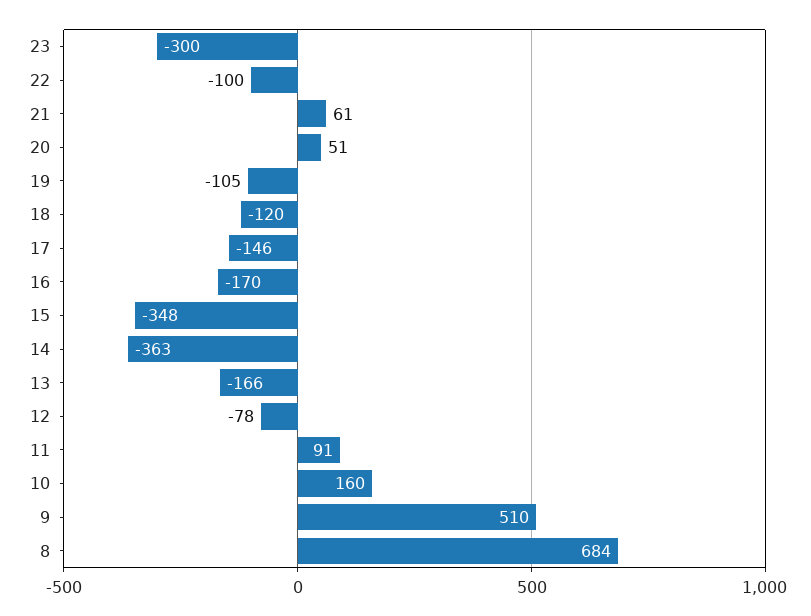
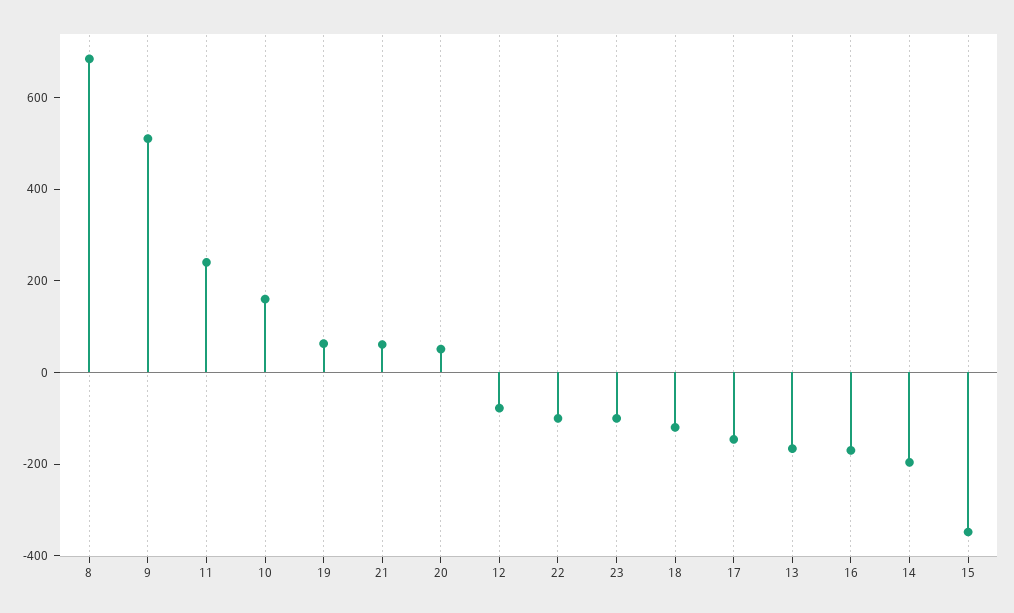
  {
-   "23": -300,
+   "23": -100,
    "22": -100,
    "21": 61,
    "20": 51,
-   "19": -105,
+   "19": 50,
    "18": -120,
    "17": -146,
    "16": -170,
    "15": -348,
-   "14": -363,
+   "14": -200,
    "13": -166,
    "12": -78,
-   "11": 91,
+   "11": 250,
    "10": 160,
    "9": 510,
    "8": 684
  }

